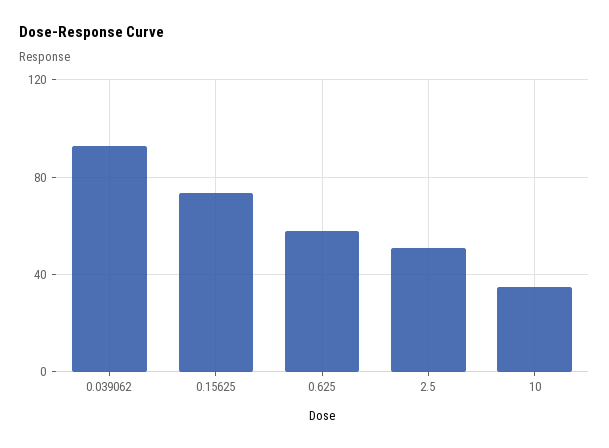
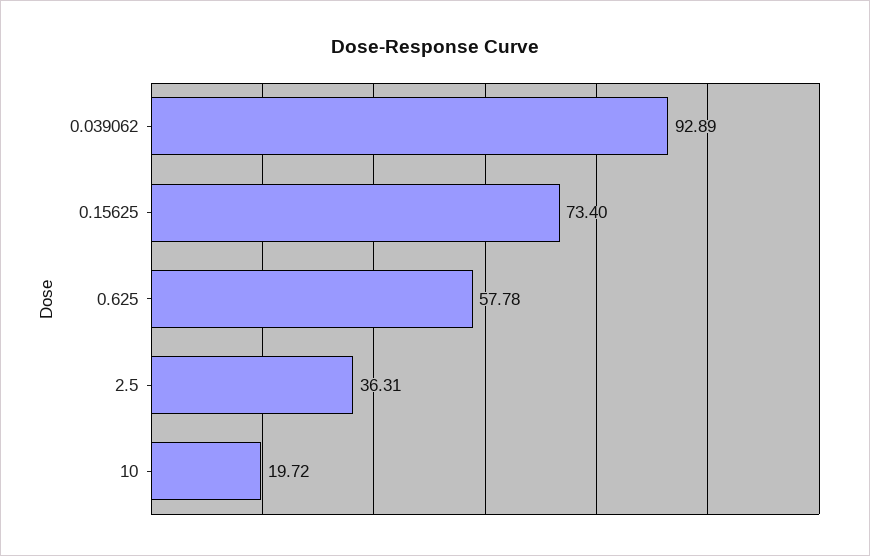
  {
    "0.039062": 92.89,
    "0.15625": 73.4,
    "0.625": 57.78,
-   "2.5": 50,
+   "2.5": 36.31,
-   "10": 35
+   "10": 19.72
  }

